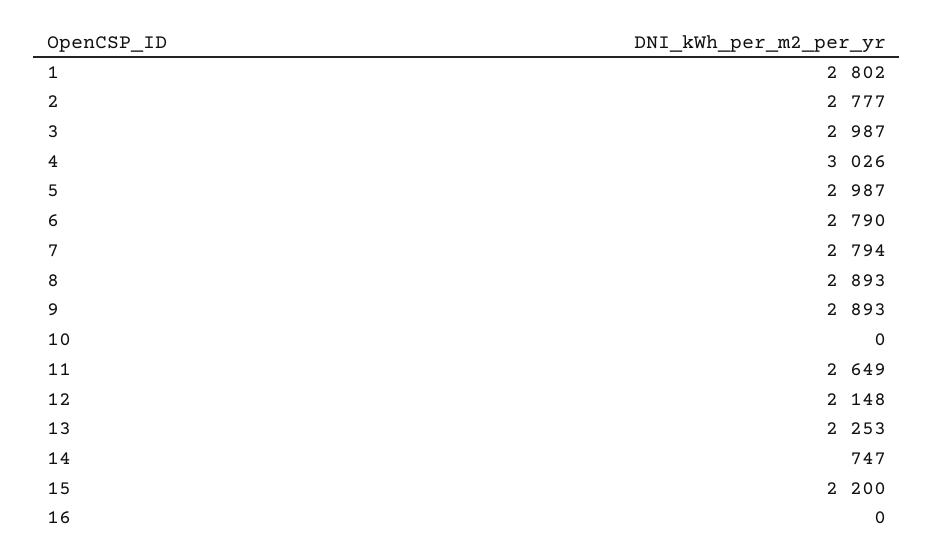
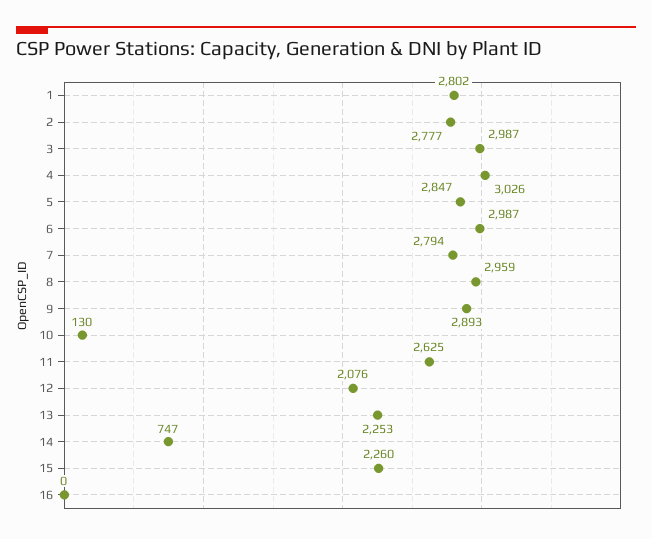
  {
    "1": 2802,
    "2": 2777,
    "3": 2987,
    "4": 3026,
-   "5": 2987,
+   "5": 2847,
-   "6": 2790,
+   "6": 2987,
    "7": 2794,
-   "8": 2893,
+   "8": 2959,
    "9": 2893,
-   "10": 0,
+   "10": 130,
-   "11": 2649,
+   "11": 2625,
-   "12": 2148,
+   "12": 2076,
    "13": 2253,
    "14": 747,
-   "15": 2200,
+   "15": 2260,
    "16": 0
  }

